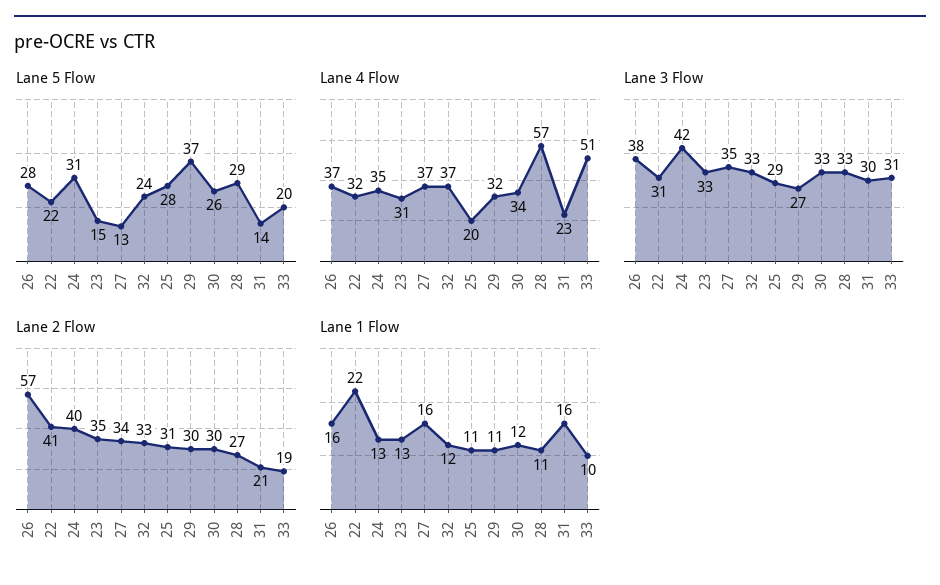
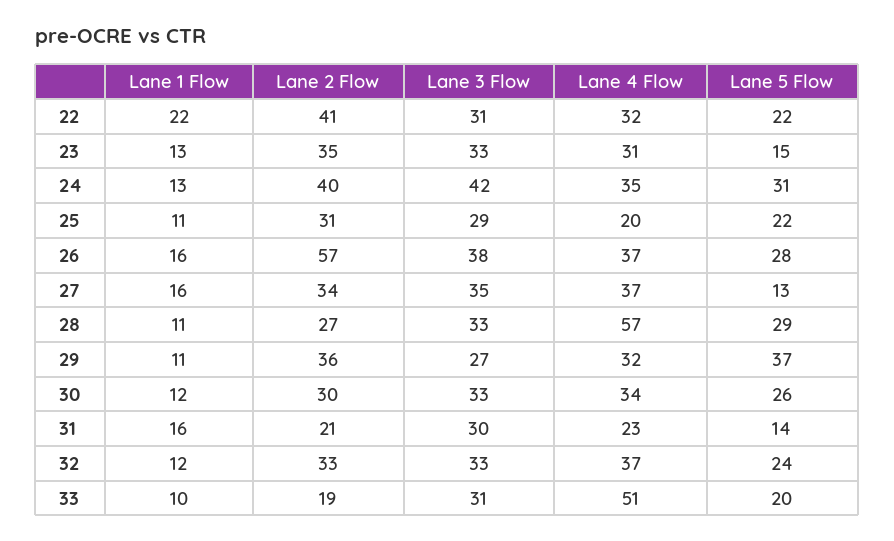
  {
    "Lane 5 Flow": {
      "26": 28,
      "22": 22,
      "24": 31,
      "23": 15,
      "27": 13,
      "32": 24,
-     "25": 28,
+     "25": 22,
      "29": 37,
      "30": 26,
      "28": 29,
      "31": 14,
      "33": 20
    },
    "Lane 4 Flow": {
      "26": 37,
      "22": 32,
      "24": 35,
      "23": 31,
      "27": 37,
      "32": 37,
      "25": 20,
      "29": 32,
      "30": 34,
      "28": 57,
      "31": 23,
      "33": 51
    },
    "Lane 3 Flow": {
      "26": 38,
      "22": 31,
      "24": 42,
      "23": 33,
      "27": 35,
      "32": 33,
      "25": 29,
      "29": 27,
      "30": 33,
      "28": 33,
      "31": 30,
      "33": 31
    },
    "Lane 2 Flow": {
      "26": 57,
      "22": 41,
      "24": 40,
      "23": 35,
      "27": 34,
      "32": 33,
      "25": 31,
-     "29": 30,
+     "29": 36,
      "30": 30,
      "28": 27,
      "31": 21,
      "33": 19
    },
    "Lane 1 Flow": {
      "26": 16,
      "22": 22,
      "24": 13,
      "23": 13,
      "27": 16,
      "32": 12,
      "25": 11,
      "29": 11,
      "30": 12,
      "28": 11,
      "31": 16,
      "33": 10
    }
  }

